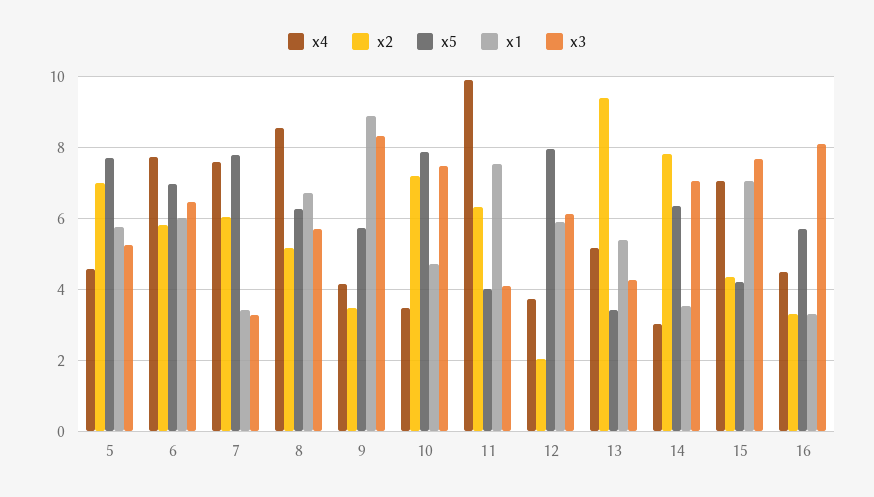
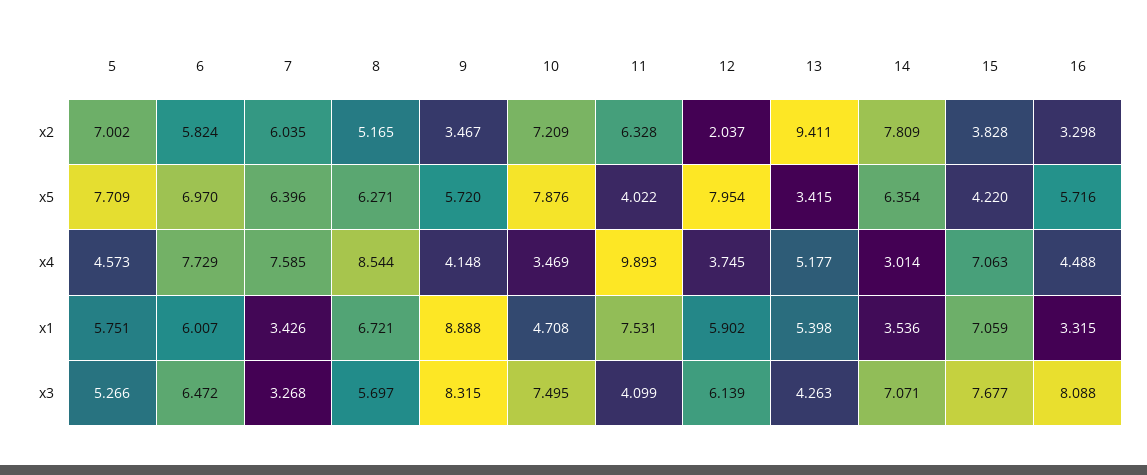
  {
    "x4": {
      "5": 4.573,
      "6": 7.729,
      "7": 7.585,
      "8": 8.544,
      "9": 4.148,
      "10": 3.469,
      "11": 9.893,
      "12": 3.745,
      "13": 5.177,
      "14": 3.014,
      "15": 7.063,
      "16": 4.488
    },
    "x2": {
      "5": 7.002,
      "6": 5.824,
      "7": 6.035,
      "8": 5.165,
      "9": 3.467,
      "10": 7.209,
      "11": 6.328,
      "12": 2.037,
      "13": 9.411,
      "14": 7.809,
-     "15": 4.4,
+     "15": 3.828,
      "16": 3.298
    },
    "x5": {
      "5": 7.709,
      "6": 6.97,
-     "7": 7.8,
+     "7": 6.396,
      "8": 6.271,
      "9": 5.72,
      "10": 7.876,
      "11": 4.022,
      "12": 7.954,
      "13": 3.415,
      "14": 6.354,
      "15": 4.22,
      "16": 5.716
    },
    "x1": {
      "5": 5.751,
      "6": 6.007,
      "7": 3.426,
      "8": 6.721,
      "9": 8.888,
      "10": 4.708,
      "11": 7.531,
      "12": 5.902,
      "13": 5.398,
      "14": 3.536,
      "15": 7.059,
      "16": 3.315
    },
    "x3": {
      "5": 5.266,
      "6": 6.472,
      "7": 3.268,
      "8": 5.697,
      "9": 8.315,
      "10": 7.495,
      "11": 4.099,
      "12": 6.139,
      "13": 4.263,
      "14": 7.071,
      "15": 7.677,
      "16": 8.088
    }
  }

